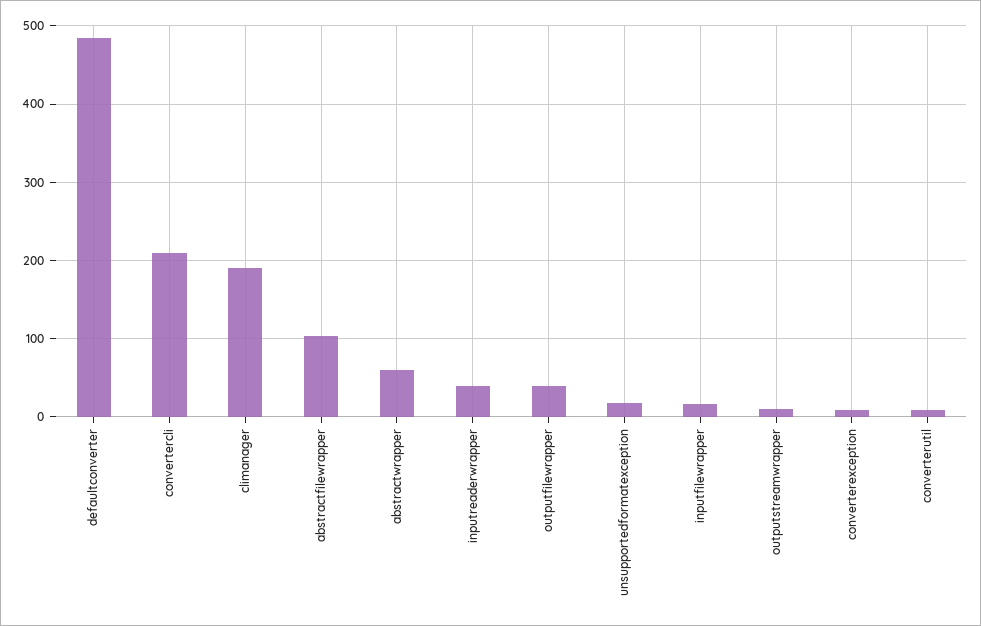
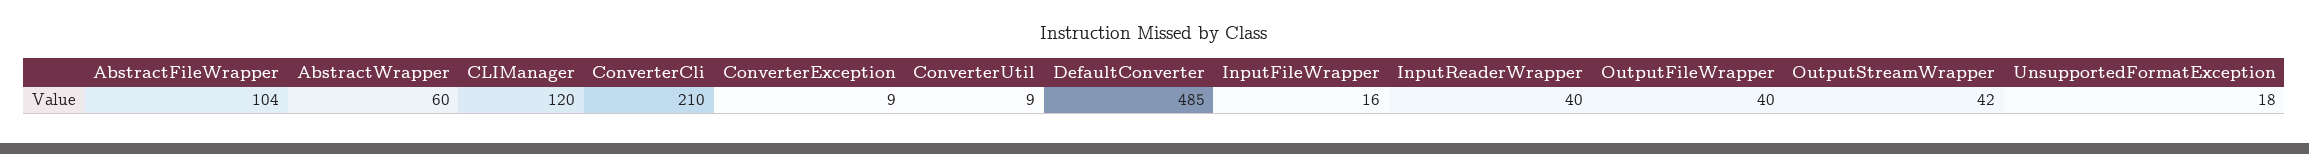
  {
    "defaultconverter": 485,
    "convertercli": 210,
-   "climanager": 190,
+   "climanager": 120,
    "abstractfilewrapper": 104,
    "abstractwrapper": 60,
    "inputreaderwrapper": 40,
    "outputfilewrapper": 40,
    "unsupportedformatexception": 18,
    "inputfilewrapper": 16,
-   "outputstreamwrapper": 10,
+   "outputstreamwrapper": 42,
    "converterexception": 9,
    "converterutil": 9
  }

